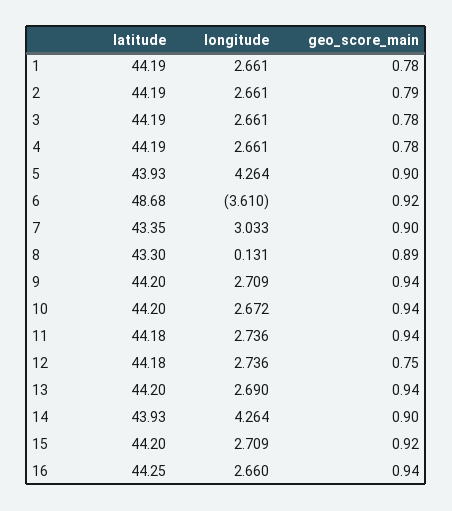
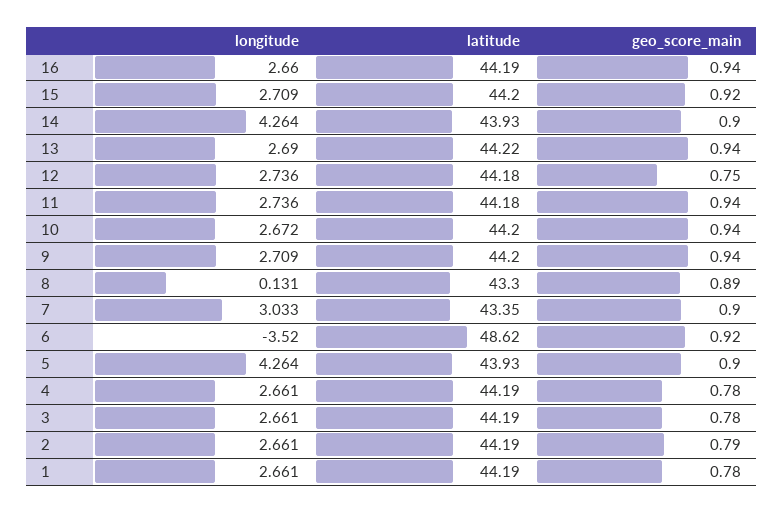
  {
    "latitude": {
      "1": 44.19,
      "2": 44.19,
      "3": 44.19,
      "4": 44.19,
      "5": 43.93,
-     "6": 48.68,
+     "6": 48.62,
      "7": 43.35,
      "8": 43.3,
      "9": 44.2,
      "10": 44.2,
      "11": 44.18,
      "12": 44.18,
-     "13": 44.2,
+     "13": 44.22,
      "14": 43.93,
      "15": 44.2,
-     "16": 44.25
+     "16": 44.19
    },
    "longitude": {
      "1": 2.661,
      "2": 2.661,
      "3": 2.661,
      "4": 2.661,
      "5": 4.264,
-     "6": -3.61,
+     "6": -3.52,
      "7": 3.033,
      "8": 0.131,
      "9": 2.709,
      "10": 2.672,
      "11": 2.736,
      "12": 2.736,
      "13": 2.69,
      "14": 4.264,
      "15": 2.709,
      "16": 2.66
    },
    "geo_score_main": {
      "1": 0.78,
      "2": 0.79,
      "3": 0.78,
      "4": 0.78,
      "5": 0.9,
      "6": 0.92,
      "7": 0.9,
      "8": 0.89,
      "9": 0.94,
      "10": 0.94,
      "11": 0.94,
      "12": 0.75,
      "13": 0.94,
      "14": 0.9,
      "15": 0.92,
      "16": 0.94
    }
  }

